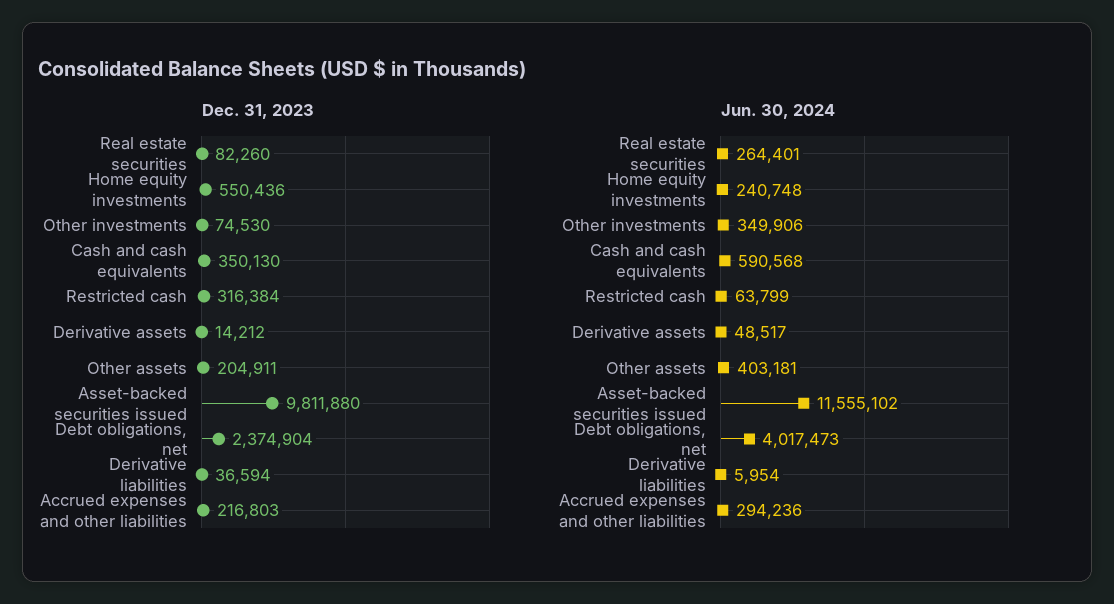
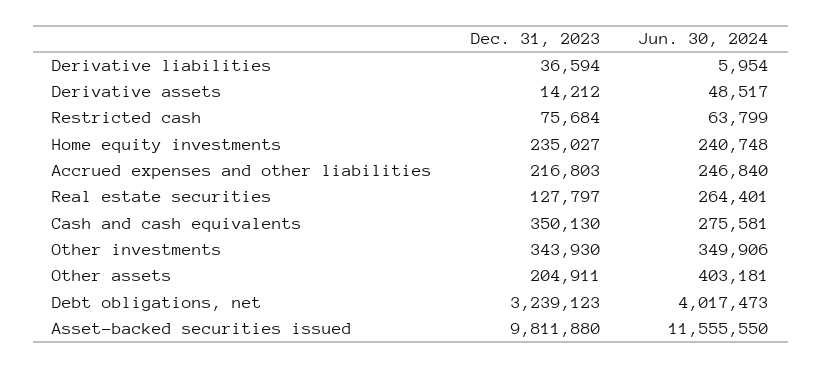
  {
    "Dec. 31, 2023": {
-     "Real estate securities": 82260,
+     "Real estate securities": 127797,
-     "Home equity investments": 550436,
+     "Home equity investments": 235027,
-     "Other investments": 74530,
+     "Other investments": 343930,
      "Cash and cash equivalents": 350130,
-     "Restricted cash": 316384,
+     "Restricted cash": 75684,
      "Derivative assets": 14212,
      "Other assets": 204911,
      "Asset-backed securities issued": 9811880,
-     "Debt obligations, net": 2374904,
+     "Debt obligations, net": 3239123,
      "Derivative liabilities": 36594,
      "Accrued expenses and other liabilities": 216803
    },
    "Jun. 30, 2024": {
      "Real estate securities": 264401,
      "Home equity investments": 240748,
      "Other investments": 349906,
-     "Cash and cash equivalents": 590568,
+     "Cash and cash equivalents": 275581,
      "Restricted cash": 63799,
      "Derivative assets": 48517,
      "Other assets": 403181,
-     "Asset-backed securities issued": 11555102,
+     "Asset-backed securities issued": 11555550,
      "Debt obligations, net": 4017473,
      "Derivative liabilities": 5954,
-     "Accrued expenses and other liabilities": 294236
+     "Accrued expenses and other liabilities": 246840
    }
  }

